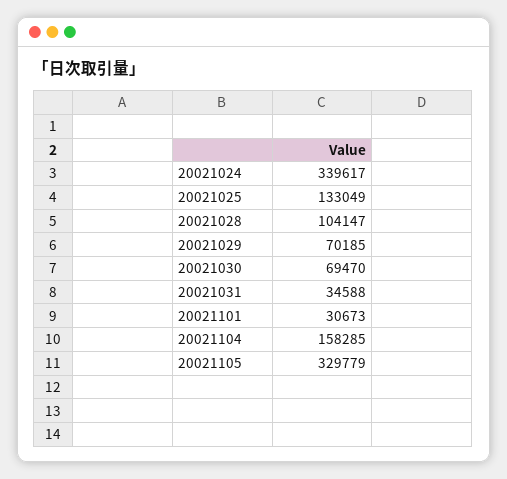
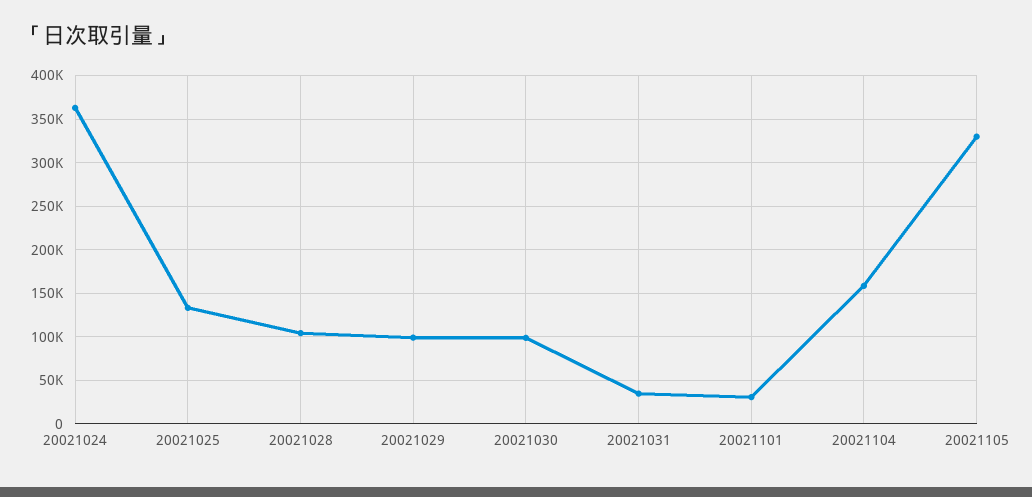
  {
-   "20021024": 339617,
+   "20021024": 360000,
    "20021025": 133049,
    "20021028": 104147,
-   "20021029": 70185,
+   "20021029": 100000,
-   "20021030": 69470,
+   "20021030": 100000,
    "20021031": 34588,
    "20021101": 30673,
    "20021104": 158285,
    "20021105": 329779
  }

